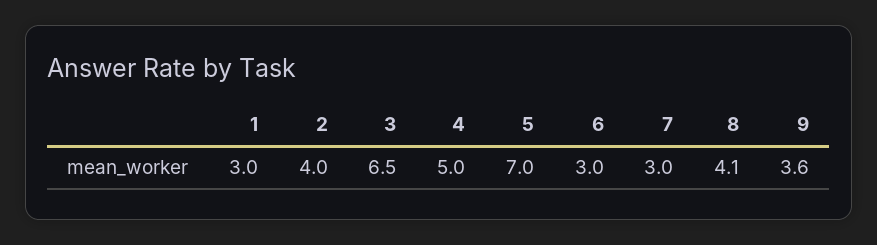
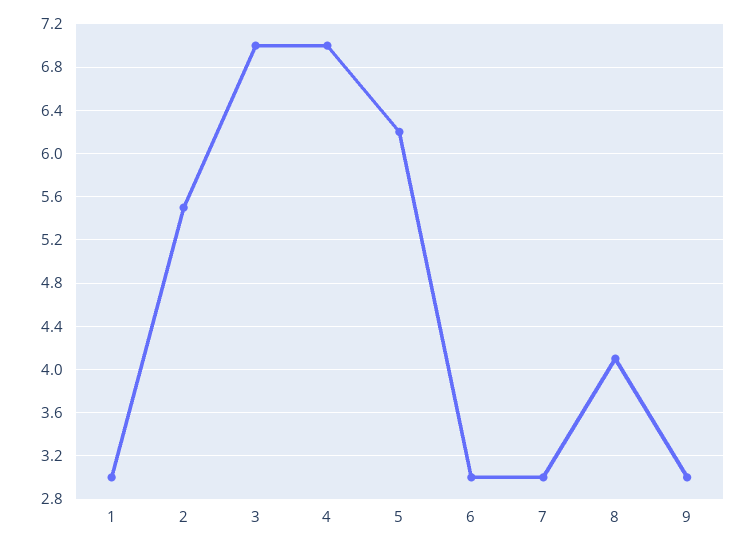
  {
    "1": 3,
-   "2": 4,
+   "2": 5.5,
-   "3": 6.5,
+   "3": 7,
-   "4": 5,
+   "4": 7,
-   "5": 7,
+   "5": 6.2,
    "6": 3,
    "7": 3,
    "8": 4.1,
-   "9": 3.6
+   "9": 3
  }

